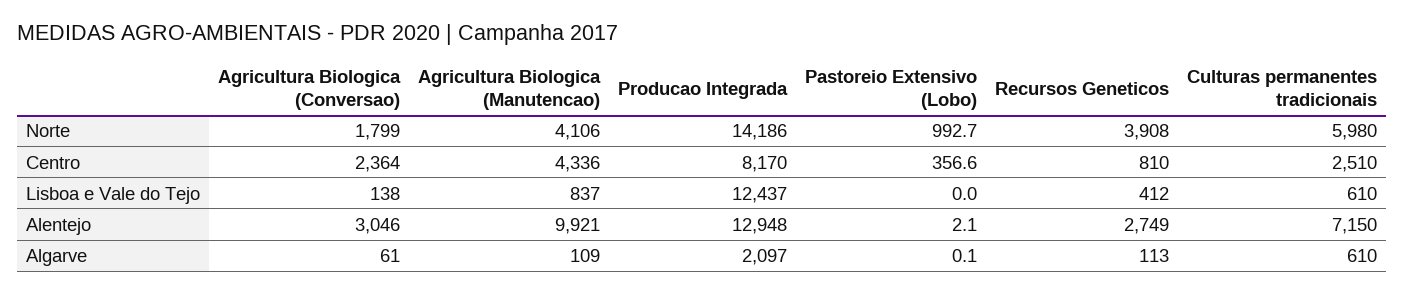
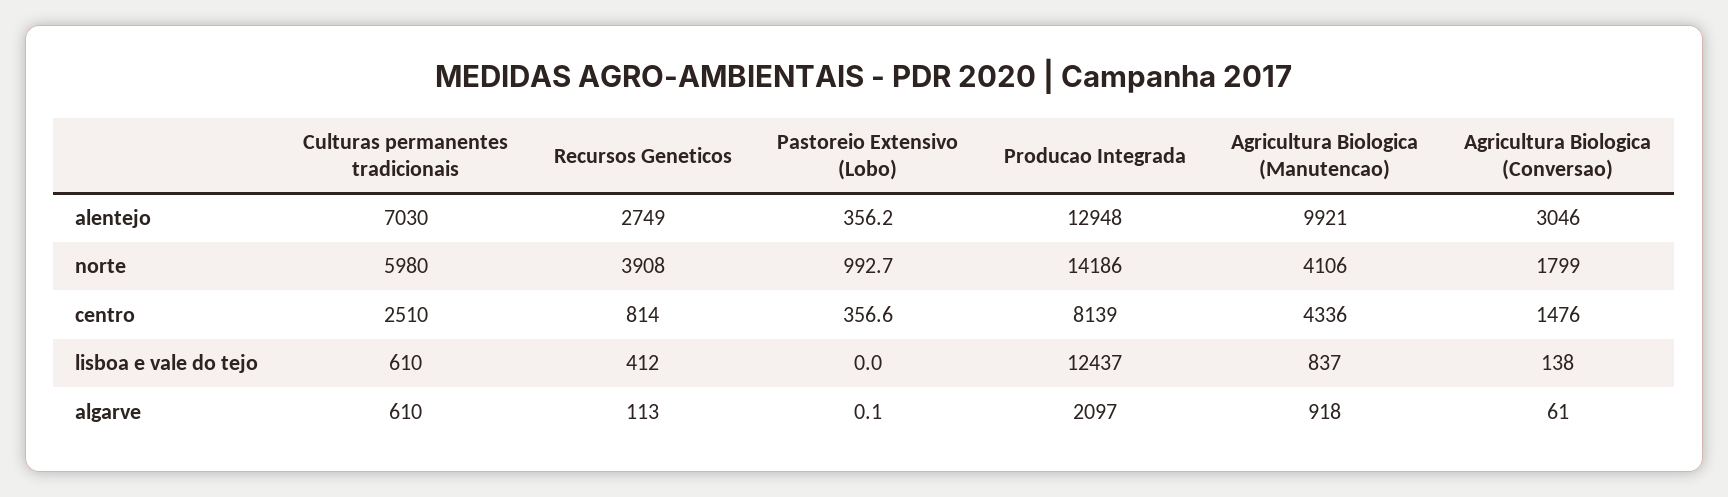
  {
    "Agricultura Biologica (Conversao)": {
      "Norte": 1799,
-     "Centro": 2364,
+     "Centro": 1476,
      "Lisboa e Vale do Tejo": 138,
      "Alentejo": 3046,
      "Algarve": 61
    },
    "Agricultura Biologica (Manutencao)": {
      "Norte": 4106,
      "Centro": 4336,
      "Lisboa e Vale do Tejo": 837,
      "Alentejo": 9921,
-     "Algarve": 109
+     "Algarve": 918
    },
    "Producao Integrada": {
      "Norte": 14186,
-     "Centro": 8170,
+     "Centro": 8139,
      "Lisboa e Vale do Tejo": 12437,
      "Alentejo": 12948,
      "Algarve": 2097
    },
    "Pastoreio Extensivo (Lobo)": {
      "Norte": 992.7,
      "Centro": 356.6,
      "Lisboa e Vale do Tejo": 0,
-     "Alentejo": 2.1,
+     "Alentejo": 356.2,
      "Algarve": 0.1
    },
    "Recursos Geneticos": {
      "Norte": 3908,
-     "Centro": 810,
+     "Centro": 814,
      "Lisboa e Vale do Tejo": 412,
      "Alentejo": 2749,
      "Algarve": 113
    },
    "Culturas permanentes tradicionais": {
      "Norte": 5980,
      "Centro": 2510,
      "Lisboa e Vale do Tejo": 610,
-     "Alentejo": 7150,
+     "Alentejo": 7030,
      "Algarve": 610
    }
  }

